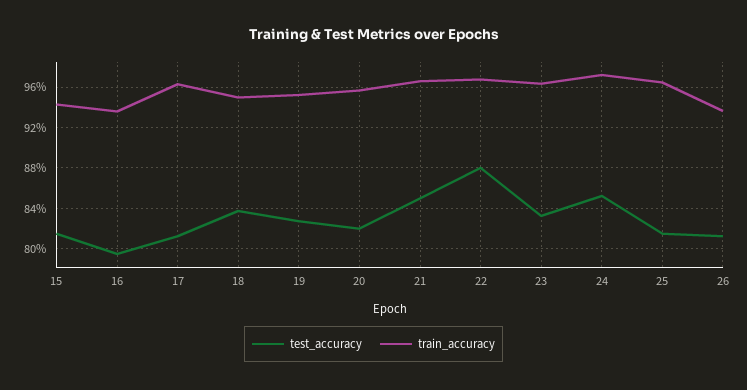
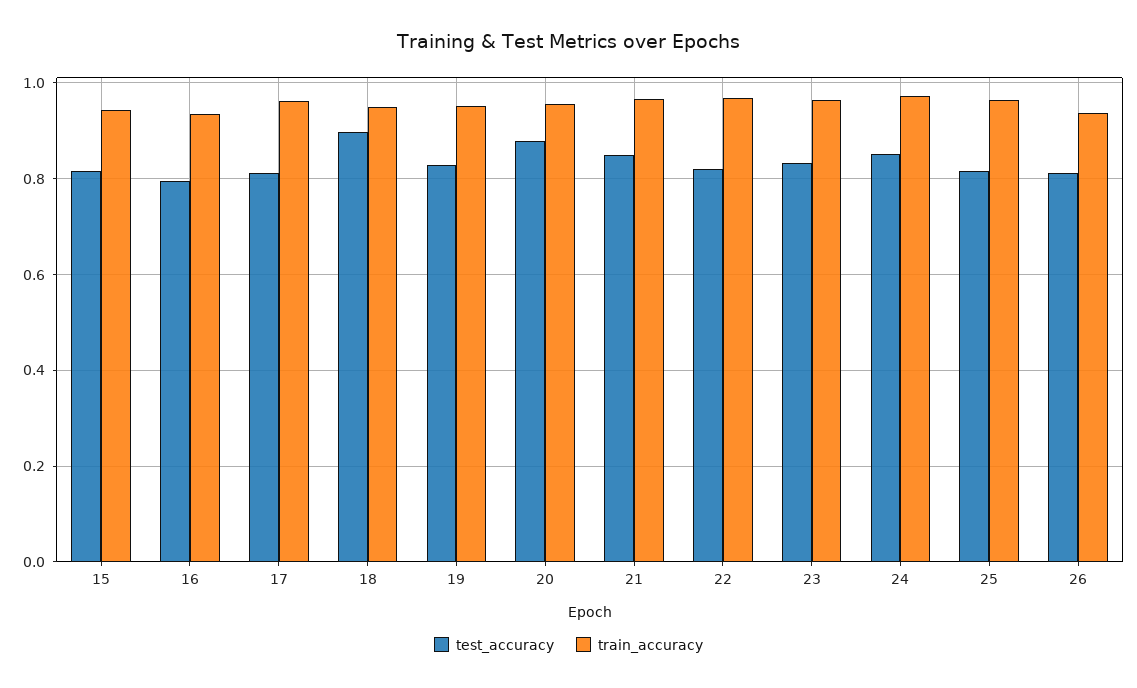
  {
    "test_accuracy": {
      "15": 0.82,
      "16": 0.8,
      "17": 0.81,
-     "18": 0.84,
+     "18": 0.9,
      "19": 0.83,
-     "20": 0.82,
+     "20": 0.88,
      "21": 0.85,
-     "22": 0.88,
+     "22": 0.82,
      "23": 0.83,
      "24": 0.85,
      "25": 0.82,
      "26": 0.81
    },
    "train_accuracy": {
      "15": 0.94,
      "16": 0.94,
      "17": 0.96,
      "18": 0.95,
      "19": 0.95,
      "20": 0.96,
      "21": 0.97,
      "22": 0.97,
      "23": 0.96,
      "24": 0.97,
      "25": 0.96,
      "26": 0.94
    }
  }

